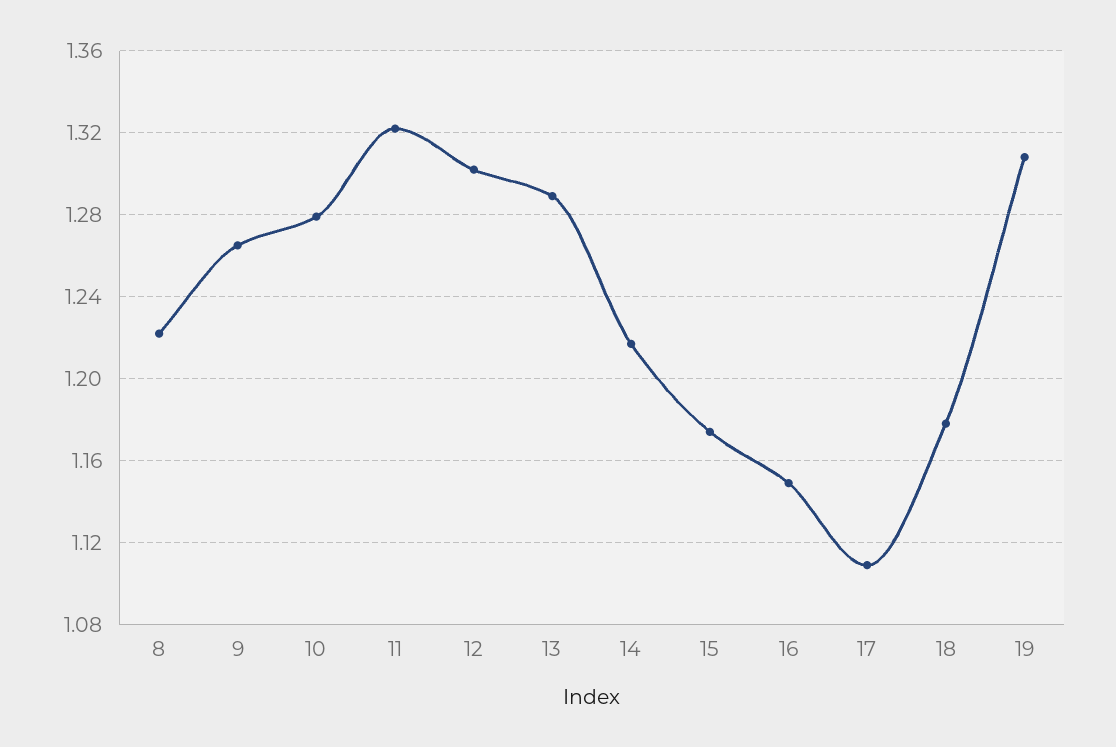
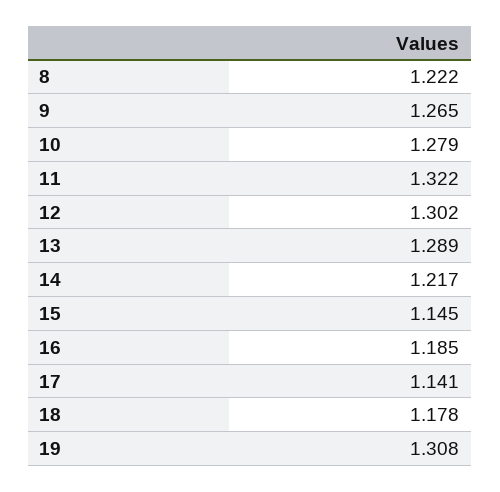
  {
    "8": 1.222,
    "9": 1.265,
    "10": 1.279,
    "11": 1.322,
    "12": 1.302,
    "13": 1.289,
    "14": 1.217,
-   "15": 1.175,
+   "15": 1.145,
-   "16": 1.15,
+   "16": 1.185,
-   "17": 1.11,
+   "17": 1.141,
    "18": 1.178,
    "19": 1.308
  }

